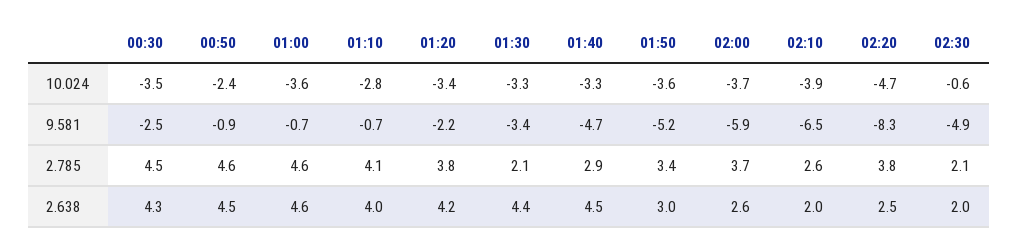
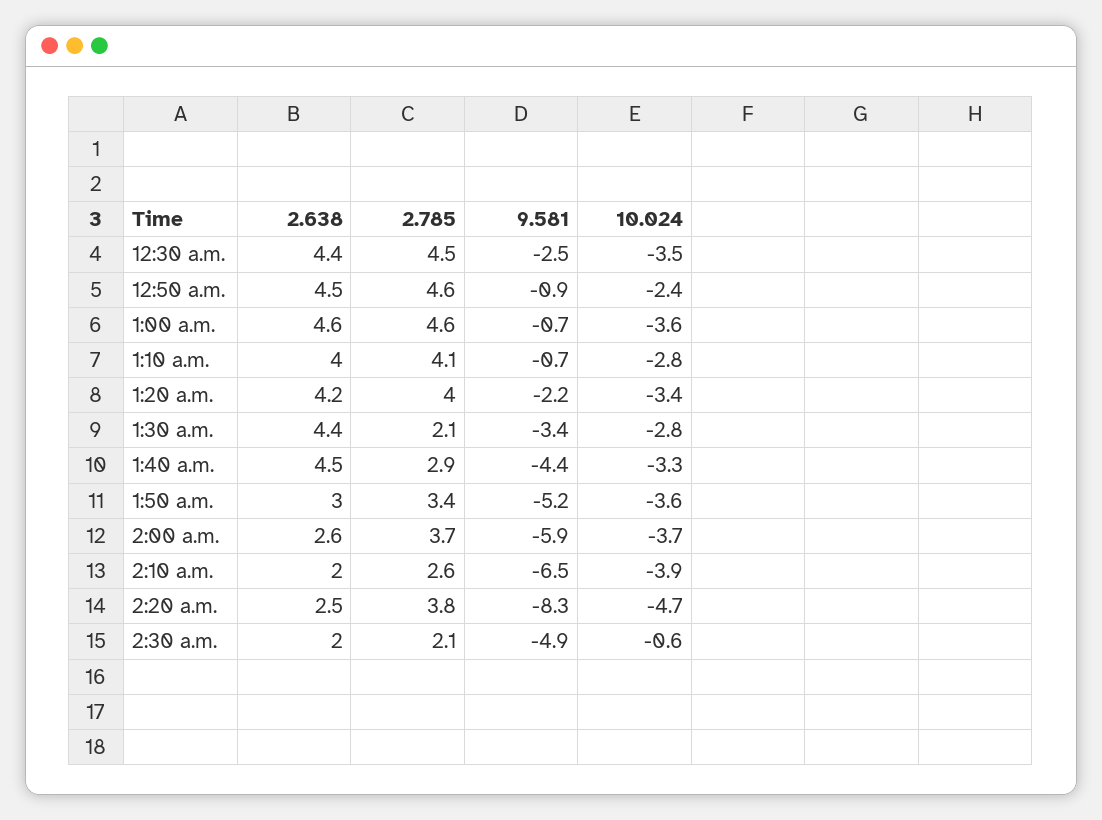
  {
    "00:30": {
      "10.024": -3.5,
      "9.581": -2.5,
      "2.785": 4.5,
-     "2.638": 4.3
+     "2.638": 4.4
    },
    "00:50": {
      "10.024": -2.4,
      "9.581": -0.9,
      "2.785": 4.6,
      "2.638": 4.5
    },
    "01:00": {
      "10.024": -3.6,
      "9.581": -0.7,
      "2.785": 4.6,
      "2.638": 4.6
    },
    "01:10": {
      "10.024": -2.8,
      "9.581": -0.7,
      "2.785": 4.1,
      "2.638": 4
    },
    "01:20": {
      "10.024": -3.4,
      "9.581": -2.2,
-     "2.785": 3.8,
+     "2.785": 4,
      "2.638": 4.2
    },
    "01:30": {
-     "10.024": -3.3,
+     "10.024": -2.8,
      "9.581": -3.4,
      "2.785": 2.1,
      "2.638": 4.4
    },
    "01:40": {
      "10.024": -3.3,
-     "9.581": -4.7,
+     "9.581": -4.4,
      "2.785": 2.9,
      "2.638": 4.5
    },
    "01:50": {
      "10.024": -3.6,
      "9.581": -5.2,
      "2.785": 3.4,
      "2.638": 3
    },
    "02:00": {
      "10.024": -3.7,
      "9.581": -5.9,
      "2.785": 3.7,
      "2.638": 2.6
    },
    "02:10": {
      "10.024": -3.9,
      "9.581": -6.5,
      "2.785": 2.6,
      "2.638": 2
    },
    "02:20": {
      "10.024": -4.7,
      "9.581": -8.3,
      "2.785": 3.8,
      "2.638": 2.5
    },
    "02:30": {
      "10.024": -0.6,
      "9.581": -4.9,
      "2.785": 2.1,
      "2.638": 2
    }
  }

